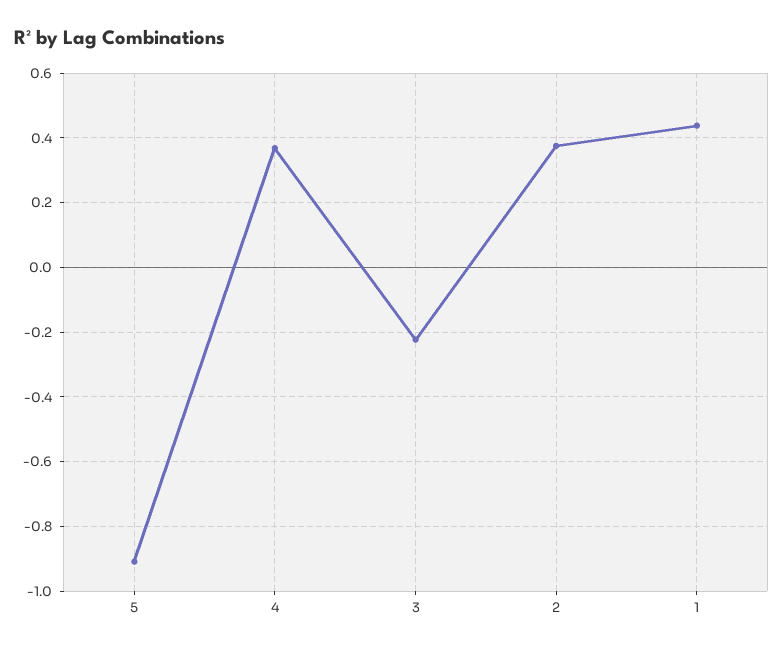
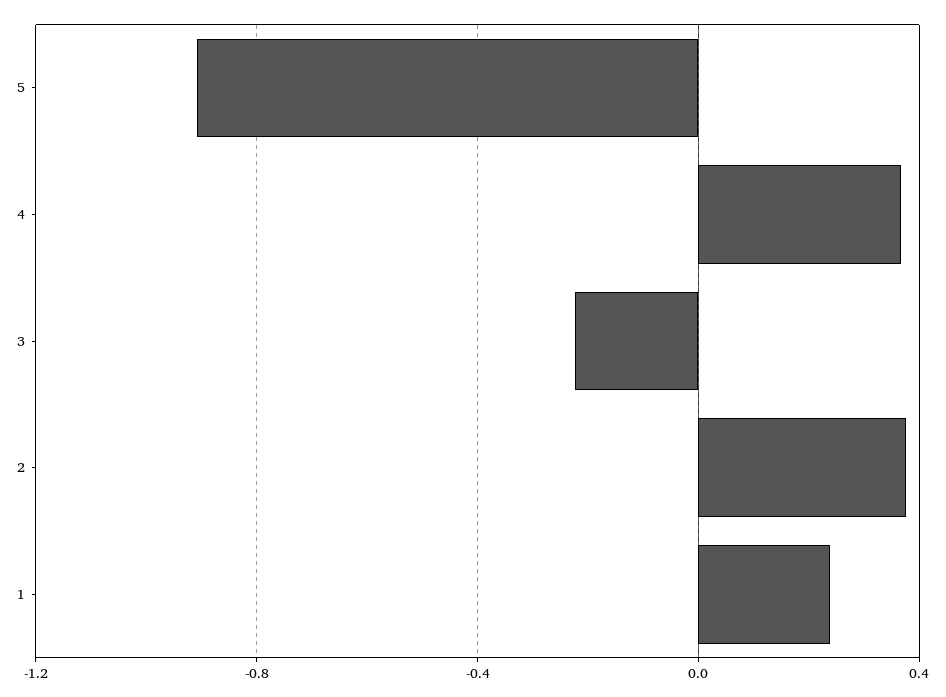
  {
    "5": -0.9,
    "4": 0.36,
    "3": -0.22,
    "2": 0.38,
-   "1": 0.44
+   "1": 0.25
  }

